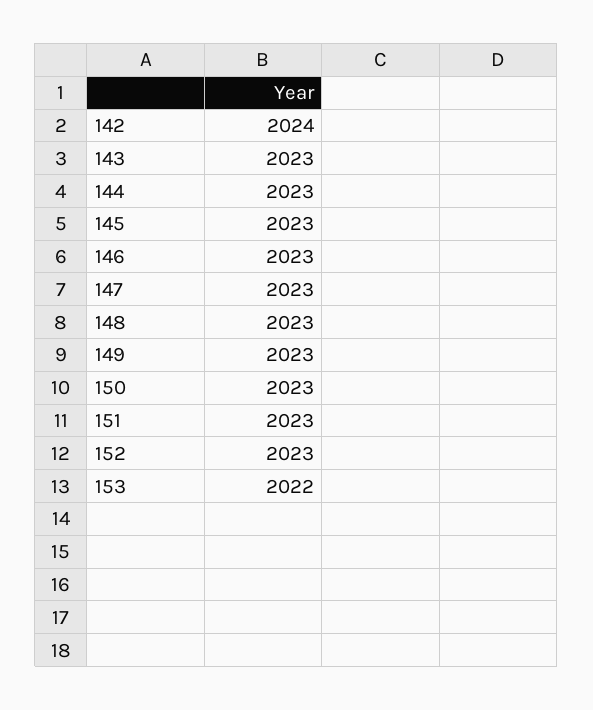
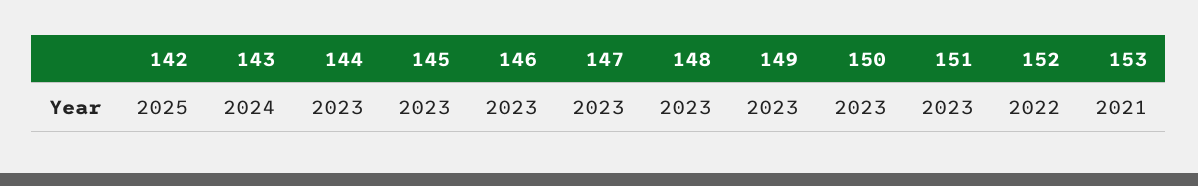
  {
-   "142": 2024,
+   "142": 2025,
-   "143": 2023,
+   "143": 2024,
    "144": 2023,
    "145": 2023,
    "146": 2023,
    "147": 2023,
    "148": 2023,
    "149": 2023,
    "150": 2023,
    "151": 2023,
-   "152": 2023,
+   "152": 2022,
-   "153": 2022
+   "153": 2021
  }

